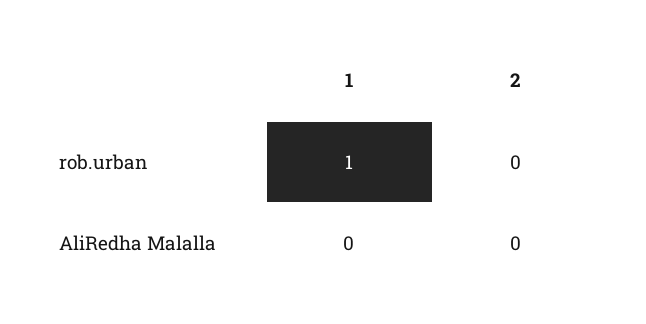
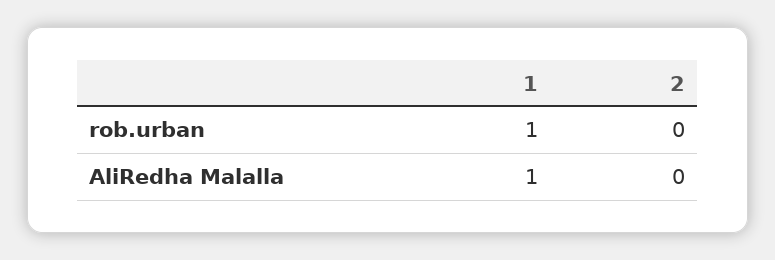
  {
    "1": {
      "rob.urban": 1,
-     "AliRedha Malalla": 0
+     "AliRedha Malalla": 1
    },
    "2": {
      "rob.urban": 0,
      "AliRedha Malalla": 0
    }
  }

